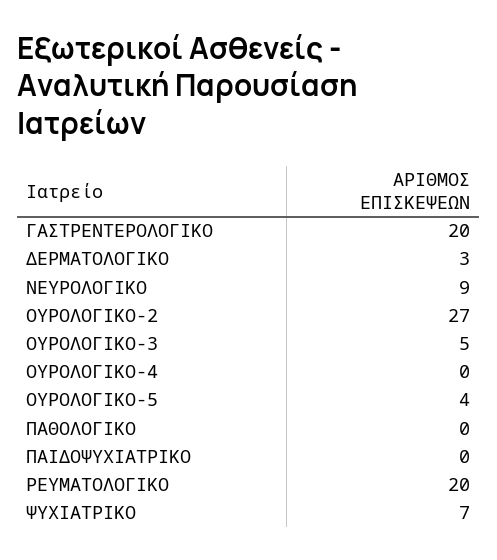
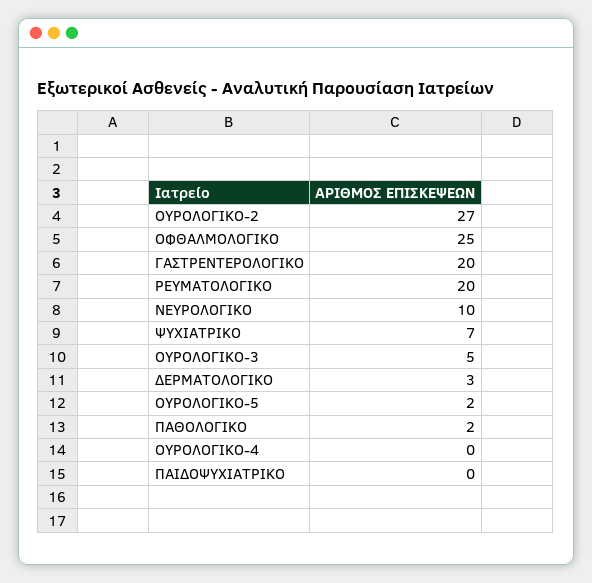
  {
    "ΓΑΣΤΡΕΝΤΕΡΟΛΟΓΙΚΟ": 20,
    "ΔΕΡΜΑΤΟΛΟΓΙΚΟ": 3,
-   "ΝΕΥΡΟΛΟΓΙΚΟ": 9,
+   "ΝΕΥΡΟΛΟΓΙΚΟ": 10,
    "ΟΥΡΟΛΟΓΙΚΟ-2": 27,
    "ΟΥΡΟΛΟΓΙΚΟ-3": 5,
    "ΟΥΡΟΛΟΓΙΚΟ-4": 0,
-   "ΟΥΡΟΛΟΓΙΚΟ-5": 4,
+   "ΟΥΡΟΛΟΓΙΚΟ-5": 2,
-   "ΠΑΘΟΛΟΓΙΚΟ": 0,
+   "ΠΑΘΟΛΟΓΙΚΟ": 2,
    "ΠΑΙΔΟΨΥΧΙΑΤΡΙΚΟ": 0,
    "ΡΕΥΜΑΤΟΛΟΓΙΚΟ": 20,
-   "ΨΥΧΙΑΤΡΙΚΟ": 7
+   "ΨΥΧΙΑΤΡΙΚΟ": 7,
+   "ΟΦΘΑΛΜΟΛΟΓΙΚΟ": 25
  }

